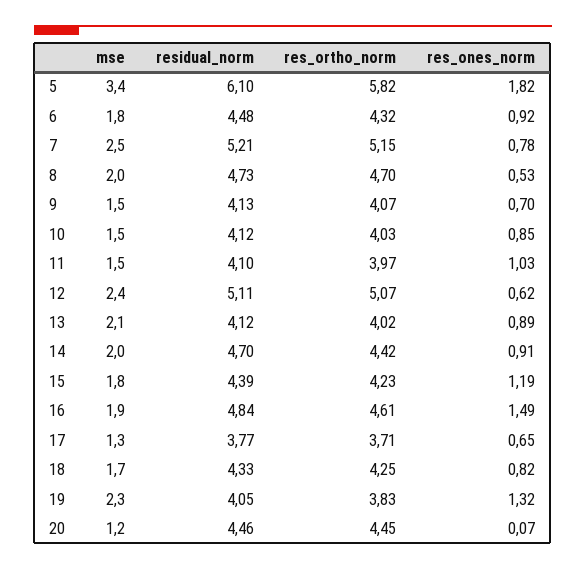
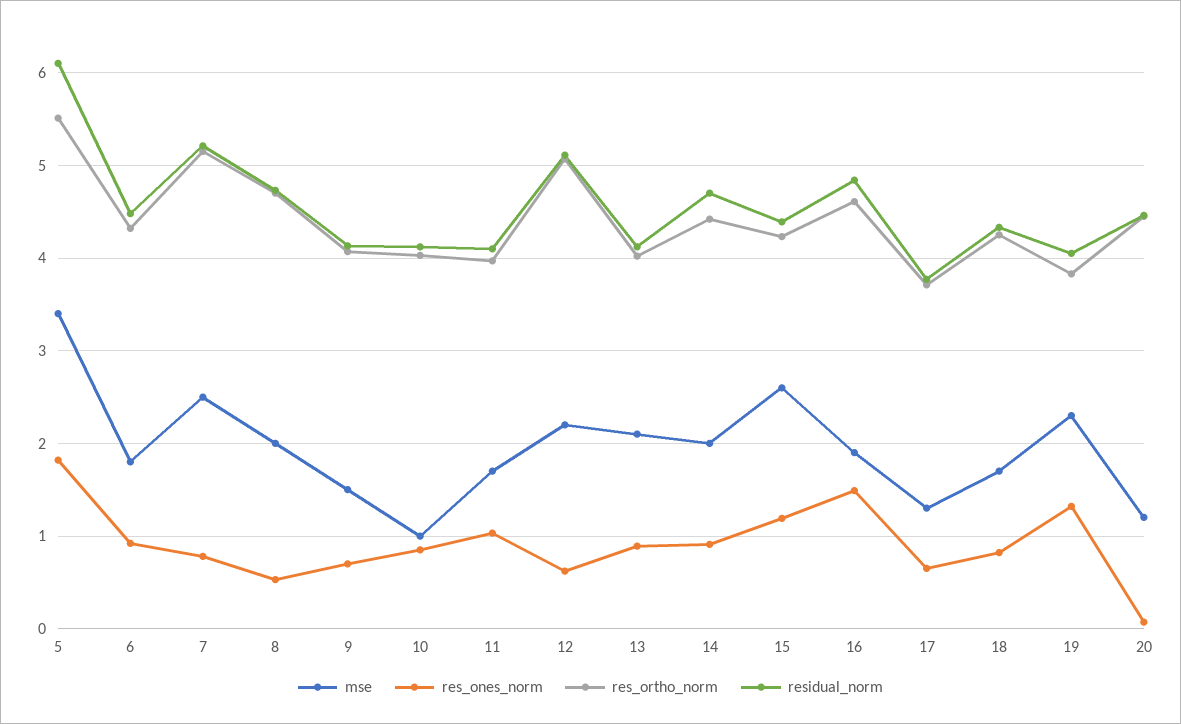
  {
    "mse": {
      "5": 3.4,
      "6": 1.8,
      "7": 2.5,
      "8": 2,
      "9": 1.5,
-     "10": 1.5,
+     "10": 1,
-     "11": 1.5,
+     "11": 1.7,
-     "12": 2.4,
+     "12": 2.2,
      "13": 2.1,
      "14": 2,
-     "15": 1.8,
+     "15": 2.6,
      "16": 1.9,
      "17": 1.3,
      "18": 1.7,
      "19": 2.3,
      "20": 1.2
    },
    "residual_norm": {
      "5": 6.1,
      "6": 4.48,
      "7": 5.21,
      "8": 4.73,
      "9": 4.13,
      "10": 4.12,
      "11": 4.1,
      "12": 5.11,
      "13": 4.12,
      "14": 4.7,
      "15": 4.39,
      "16": 4.84,
      "17": 3.77,
      "18": 4.33,
      "19": 4.05,
      "20": 4.46
    },
    "res_ortho_norm": {
-     "5": 5.82,
+     "5": 5.5,
      "6": 4.32,
      "7": 5.15,
      "8": 4.7,
      "9": 4.07,
      "10": 4.03,
      "11": 3.97,
      "12": 5.07,
      "13": 4.02,
      "14": 4.42,
      "15": 4.23,
      "16": 4.61,
      "17": 3.71,
      "18": 4.25,
      "19": 3.83,
      "20": 4.45
    },
    "res_ones_norm": {
      "5": 1.82,
      "6": 0.92,
      "7": 0.78,
      "8": 0.53,
      "9": 0.7,
      "10": 0.85,
      "11": 1.03,
      "12": 0.62,
      "13": 0.89,
      "14": 0.91,
      "15": 1.19,
      "16": 1.49,
      "17": 0.65,
      "18": 0.82,
      "19": 1.32,
      "20": 0.07
    }
  }

